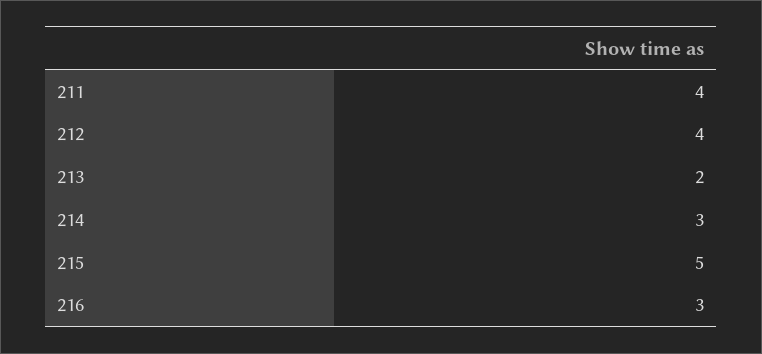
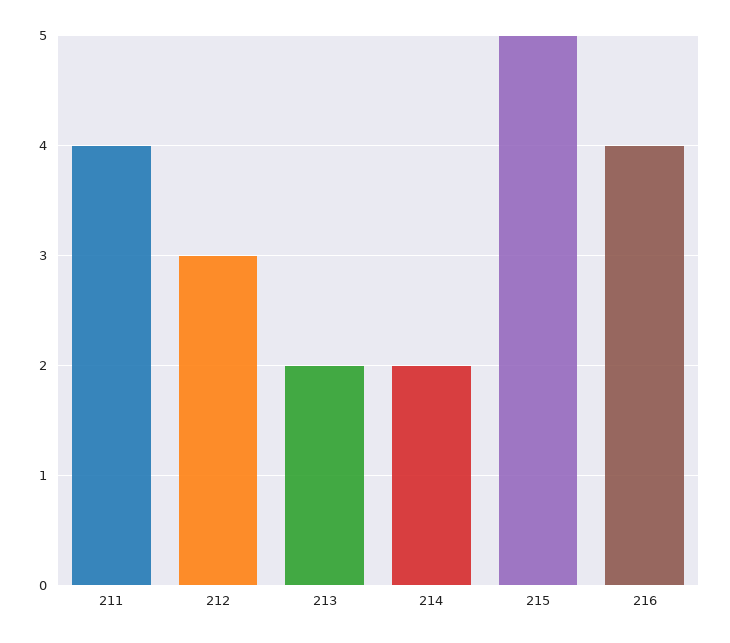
  {
    "211": 4,
-   "212": 4,
+   "212": 3,
    "213": 2,
-   "214": 3,
+   "214": 2,
    "215": 5,
-   "216": 3
+   "216": 4
  }

